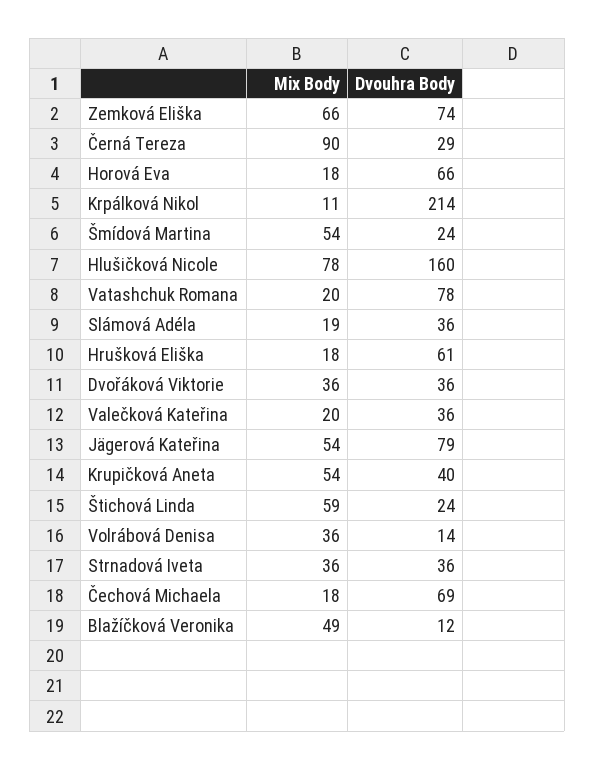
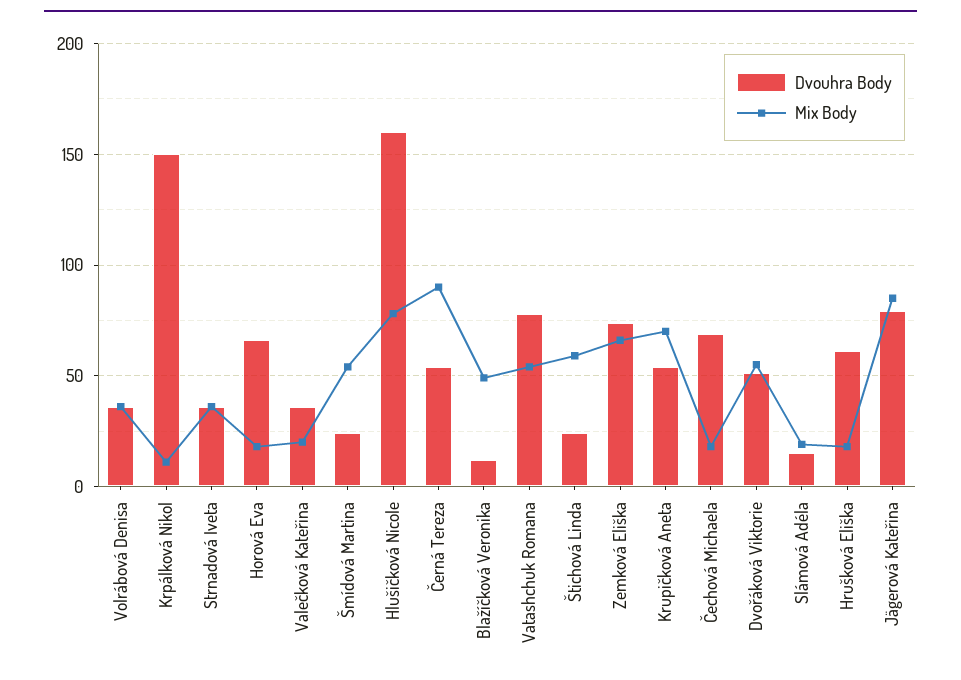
  {
    "Mix Body": {
      "Zemková Eliška": 66,
      "Černá Tereza": 90,
      "Horová Eva": 18,
      "Krpálková Nikol": 11,
      "Šmídová Martina": 54,
      "Hlušičková Nicole": 78,
-     "Vatashchuk Romana": 20,
+     "Vatashchuk Romana": 55,
      "Slámová Adéla": 19,
      "Hrušková Eliška": 18,
-     "Dvořáková Viktorie": 36,
+     "Dvořáková Viktorie": 55,
      "Valečková Kateřina": 20,
-     "Jägerová Kateřina": 54,
+     "Jägerová Kateřina": 85,
-     "Krupičková Aneta": 54,
+     "Krupičková Aneta": 70,
      "Štichová Linda": 59,
      "Volrábová Denisa": 36,
      "Strnadová Iveta": 36,
      "Čechová Michaela": 18,
      "Blažíčková Veronika": 49
    },
    "Dvouhra Body": {
      "Zemková Eliška": 74,
-     "Černá Tereza": 29,
+     "Černá Tereza": 55,
      "Horová Eva": 66,
-     "Krpálková Nikol": 214,
+     "Krpálková Nikol": 150,
      "Šmídová Martina": 24,
      "Hlušičková Nicole": 160,
      "Vatashchuk Romana": 78,
-     "Slámová Adéla": 36,
+     "Slámová Adéla": 15,
      "Hrušková Eliška": 61,
-     "Dvořáková Viktorie": 36,
+     "Dvořáková Viktorie": 50,
      "Valečková Kateřina": 36,
      "Jägerová Kateřina": 79,
-     "Krupičková Aneta": 40,
+     "Krupičková Aneta": 55,
      "Štichová Linda": 24,
-     "Volrábová Denisa": 14,
+     "Volrábová Denisa": 35,
      "Strnadová Iveta": 36,
      "Čechová Michaela": 69,
      "Blažíčková Veronika": 12
    }
  }

